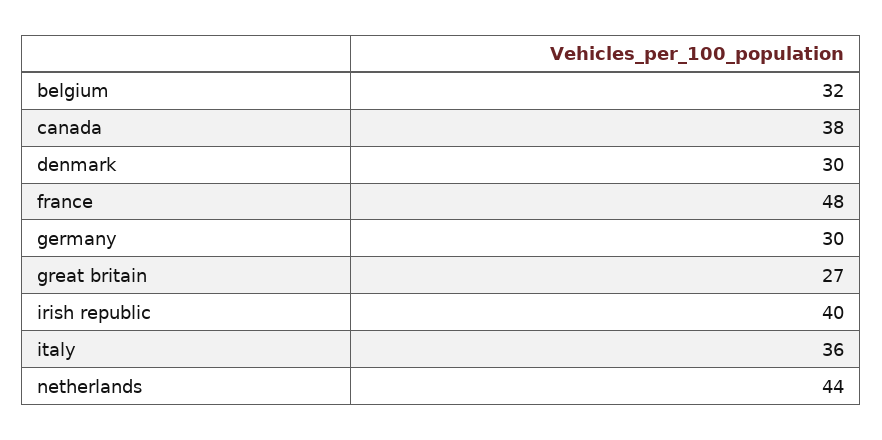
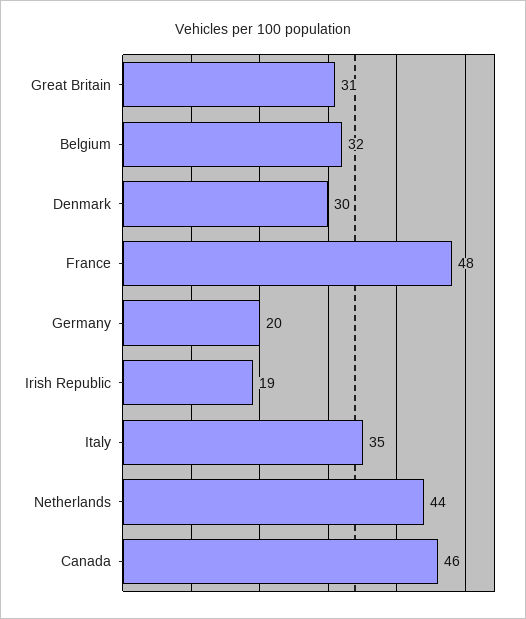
  {
    "belgium": 32,
-   "canada": 38,
+   "canada": 46,
    "denmark": 30,
    "france": 48,
-   "germany": 30,
+   "germany": 20,
-   "great britain": 27,
+   "great britain": 31,
-   "irish republic": 40,
+   "irish republic": 19,
-   "italy": 36,
+   "italy": 35,
    "netherlands": 44
  }

